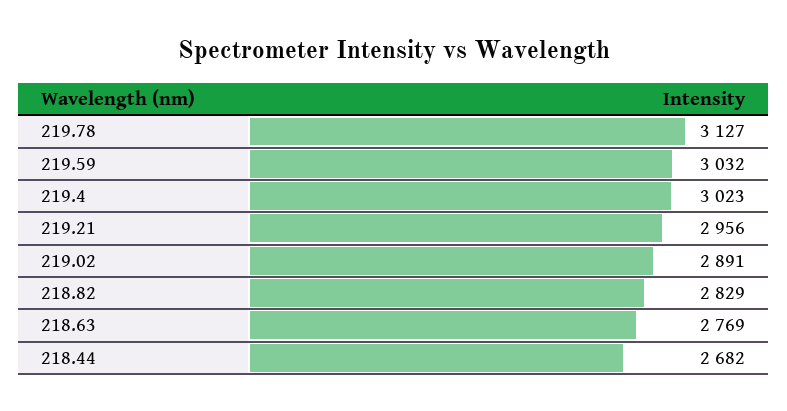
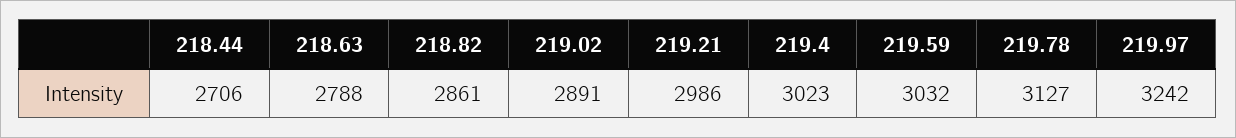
  {
    "219.78": 3127,
    "219.59": 3032,
    "219.4": 3023,
-   "219.21": 2956,
+   "219.21": 2986,
    "219.02": 2891,
-   "218.82": 2829,
+   "218.82": 2861,
-   "218.63": 2769,
+   "218.63": 2788,
-   "218.44": 2682
+   "218.44": 2706,
+   "219.97": 3242
  }

